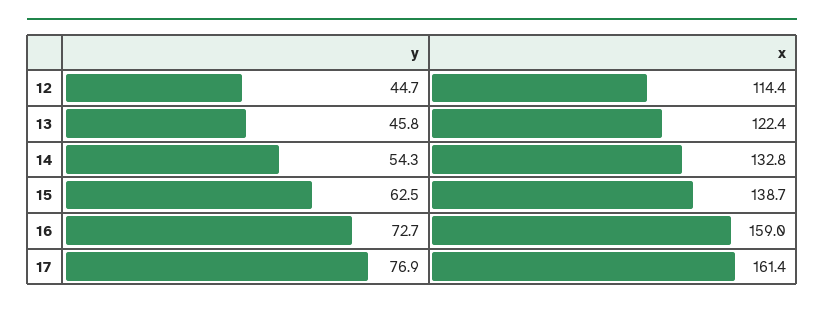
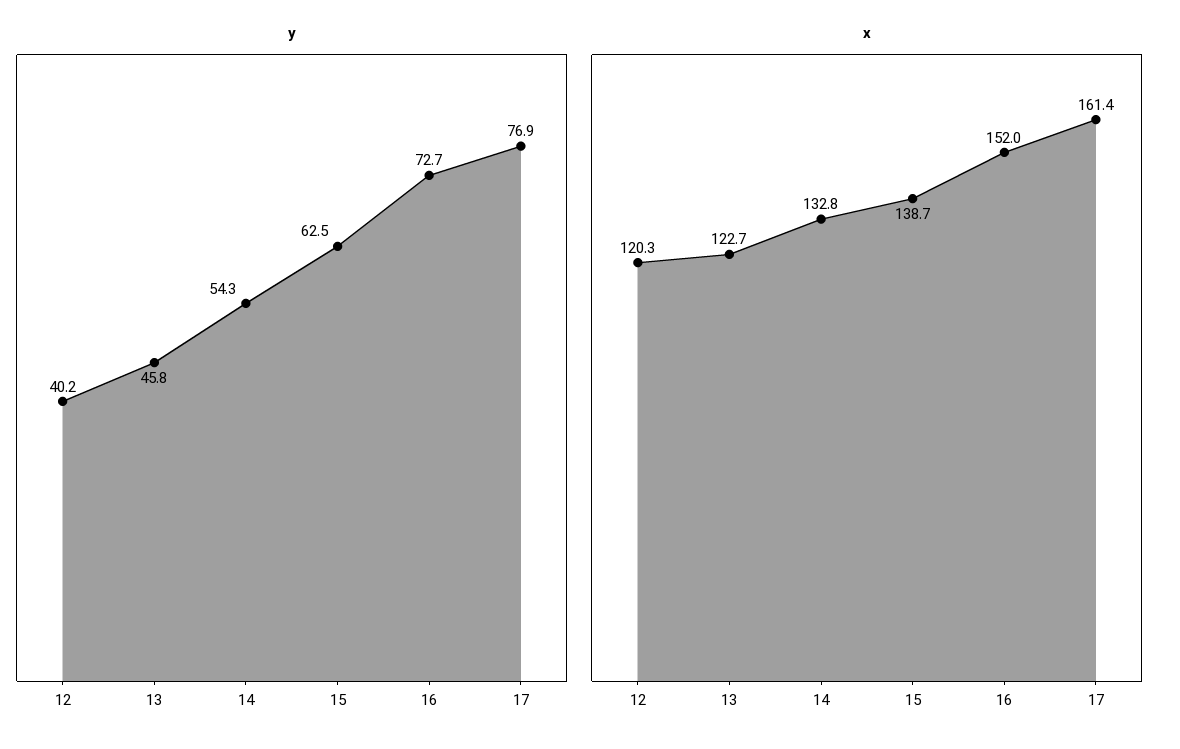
  {
    "y": {
-     "12": 44.7,
+     "12": 40.2,
      "13": 45.8,
      "14": 54.3,
      "15": 62.5,
      "16": 72.7,
      "17": 76.9
    },
    "x": {
-     "12": 114.4,
+     "12": 120.3,
-     "13": 122.4,
+     "13": 122.7,
      "14": 132.8,
      "15": 138.7,
-     "16": 159,
+     "16": 152,
      "17": 161.4
    }
  }

